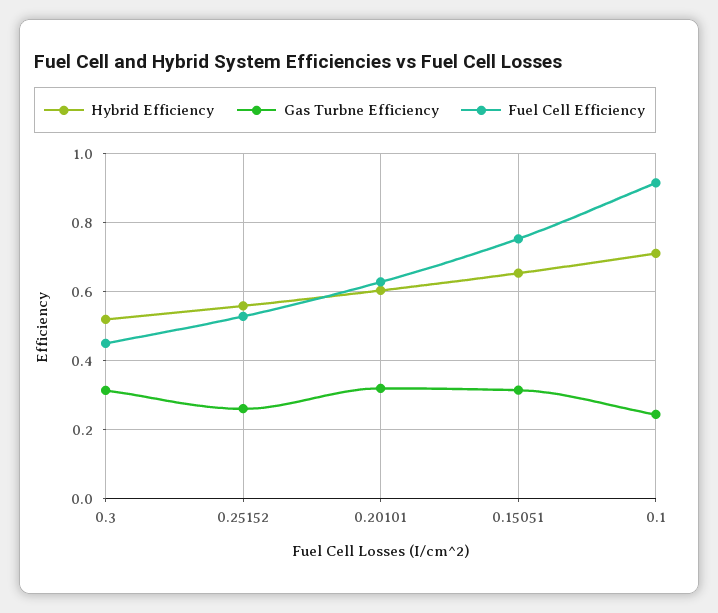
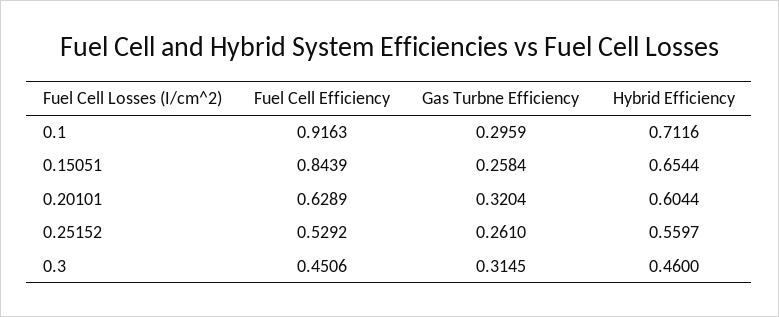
  {
    "Hybrid Efficiency": {
-     "0.3": 0.52,
+     "0.3": 0.46,
      "0.25152": 0.5597,
      "0.20101": 0.6044,
      "0.15051": 0.6544,
      "0.1": 0.7116
    },
    "Gas Turbne Efficiency": {
      "0.3": 0.3145,
      "0.25152": 0.261,
      "0.20101": 0.3204,
-     "0.15051": 0.32,
+     "0.15051": 0.2584,
-     "0.1": 0.24
+     "0.1": 0.2959
    },
    "Fuel Cell Efficiency": {
      "0.3": 0.4506,
      "0.25152": 0.5292,
      "0.20101": 0.6289,
-     "0.15051": 0.76,
+     "0.15051": 0.8439,
      "0.1": 0.9163
    }
  }

